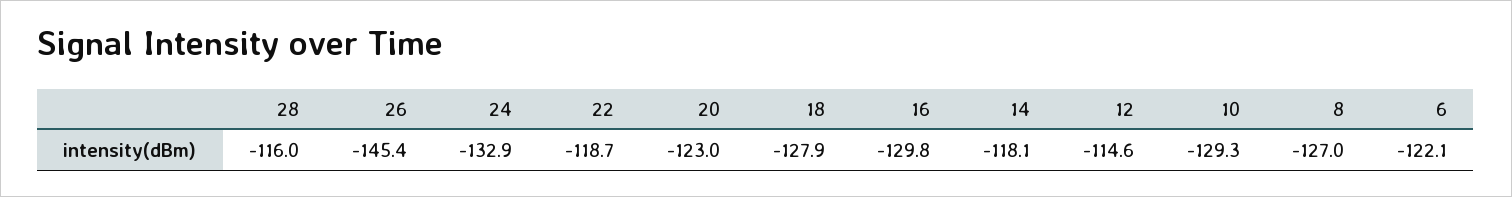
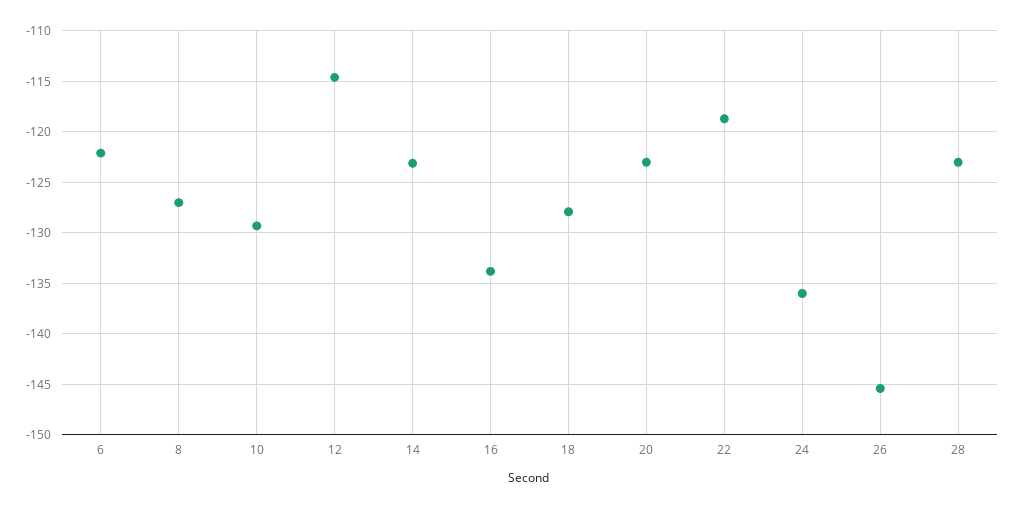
  {
-   "28": -116,
+   "28": -123,
    "26": -145.4,
-   "24": -132.9,
+   "24": -136,
    "22": -118.7,
    "20": -123,
    "18": -127.9,
-   "16": -129.8,
+   "16": -134,
-   "14": -118.1,
+   "14": -123,
    "12": -114.6,
    "10": -129.3,
    "8": -127,
    "6": -122.1
  }

